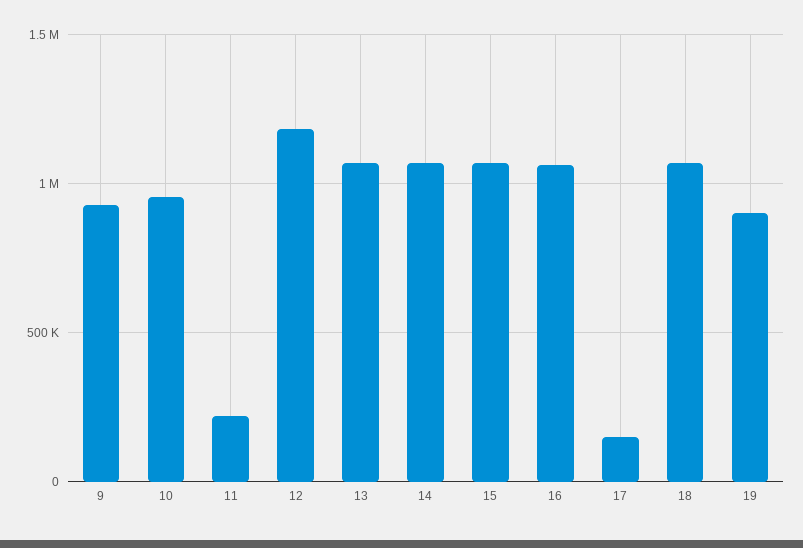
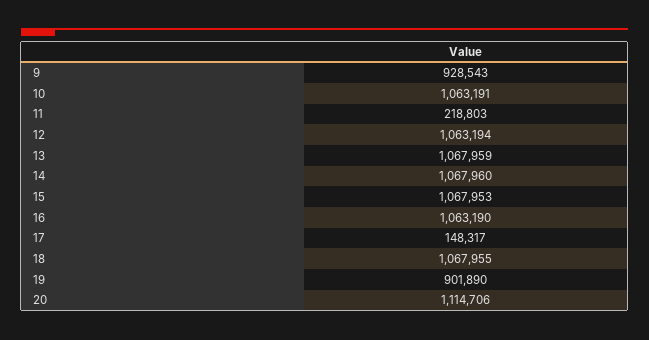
  {
    "9": 928543,
-   "10": 950000,
+   "10": 1063191,
    "11": 218803,
-   "12": 1200000,
+   "12": 1063194,
    "13": 1067959,
    "14": 1067960,
    "15": 1067953,
    "16": 1063190,
    "17": 148317,
    "18": 1067955,
-   "19": 901890
+   "19": 901890,
+   "20": 1114706
  }

